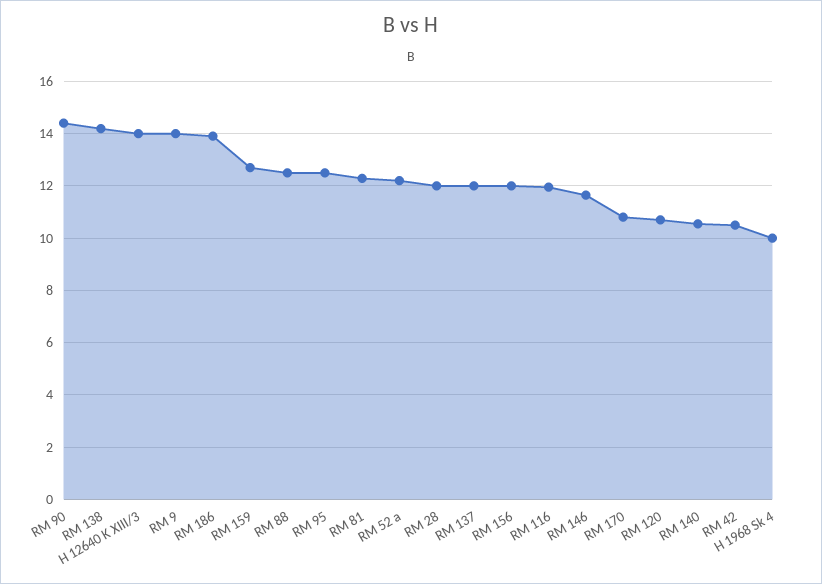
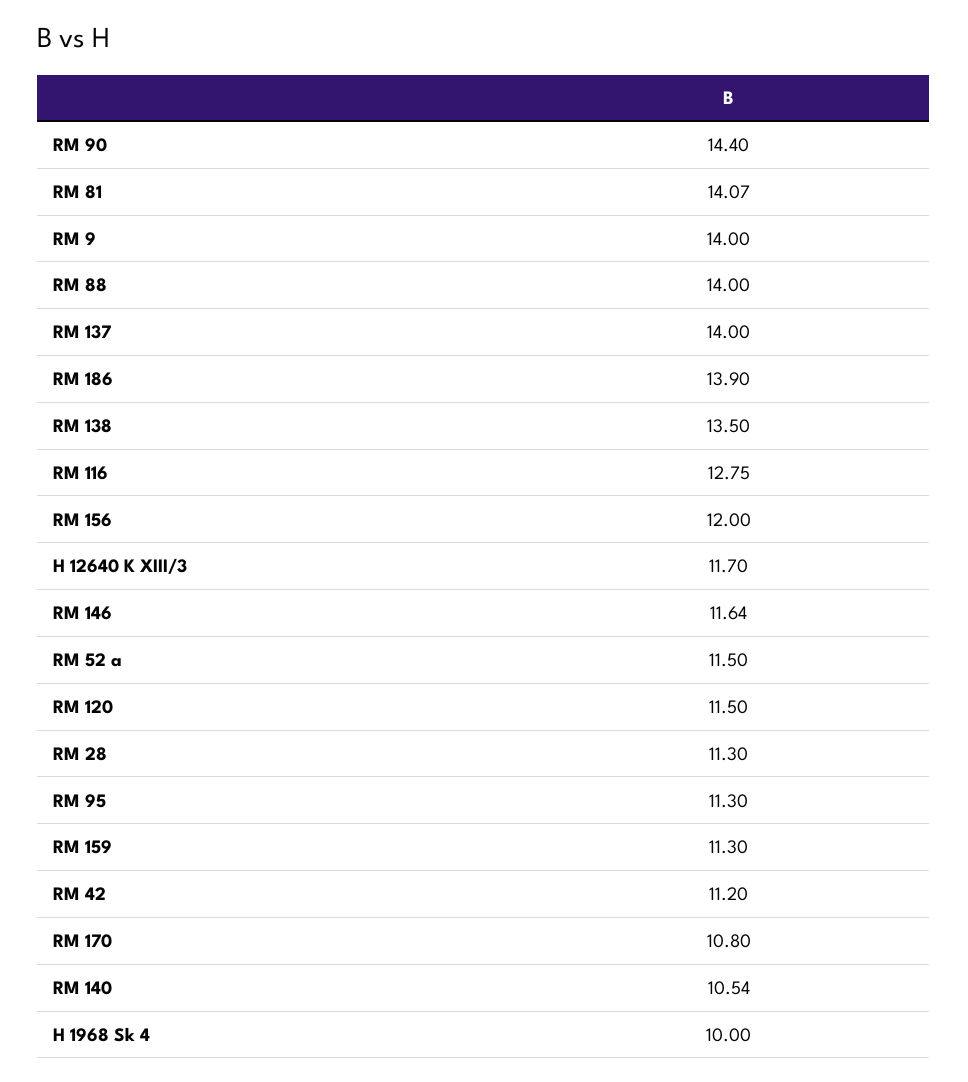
  {
    "RM 90": 14.4,
-   "RM 138": 14.25,
+   "RM 138": 13.5,
-   "H 12640 K XIII/3": 14,
+   "H 12640 K XIII/3": 11.7,
    "RM 9": 14,
    "RM 186": 13.9,
-   "RM 159": 12.75,
+   "RM 159": 11.3,
-   "RM 88": 12.5,
+   "RM 88": 14,
-   "RM 95": 12.5,
+   "RM 95": 11.3,
-   "RM 81": 12.25,
+   "RM 81": 14.07,
-   "RM 52 a": 12.25,
+   "RM 52 a": 11.5,
-   "RM 28": 12,
+   "RM 28": 11.3,
-   "RM 137": 12,
+   "RM 137": 14,
    "RM 156": 12,
-   "RM 116": 12,
+   "RM 116": 12.75,
    "RM 146": 11.64,
    "RM 170": 10.8,
-   "RM 120": 10.75,
+   "RM 120": 11.5,
    "RM 140": 10.54,
-   "RM 42": 10.5,
+   "RM 42": 11.2,
    "H 1968 Sk 4": 10
  }

